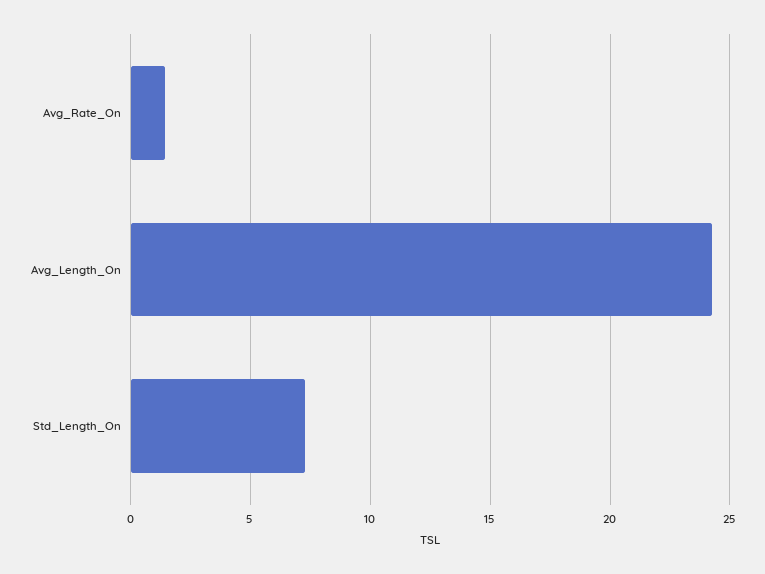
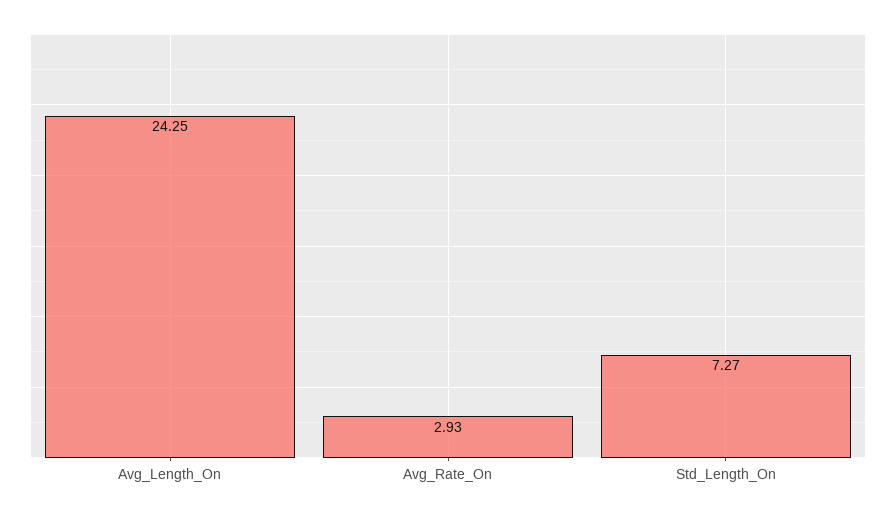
  {
-   "Avg_Rate_On": 1.5,
+   "Avg_Rate_On": 2.93,
    "Avg_Length_On": 24.25,
    "Std_Length_On": 7.27
  }

